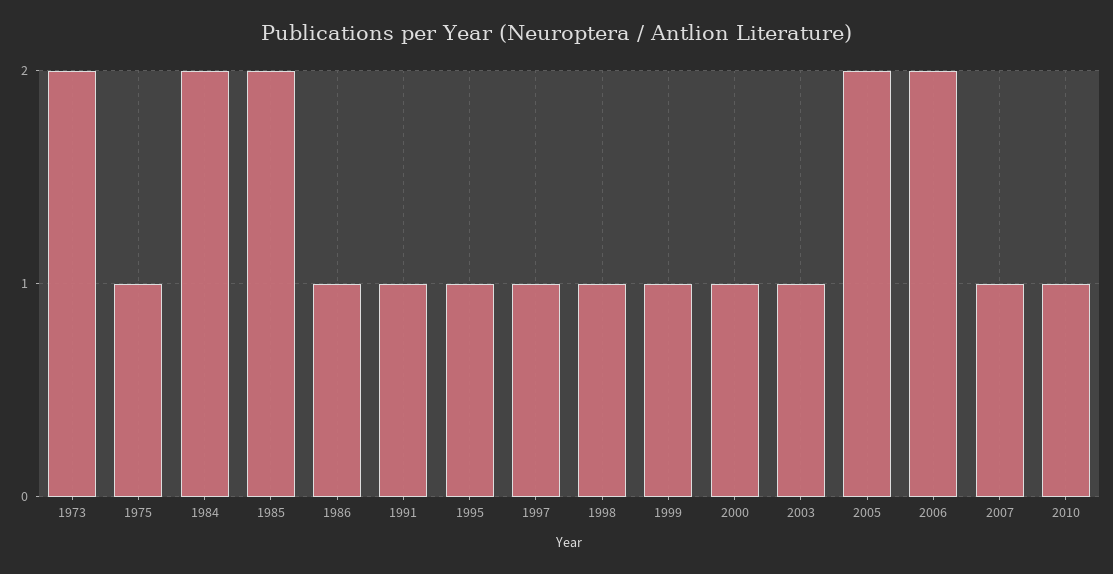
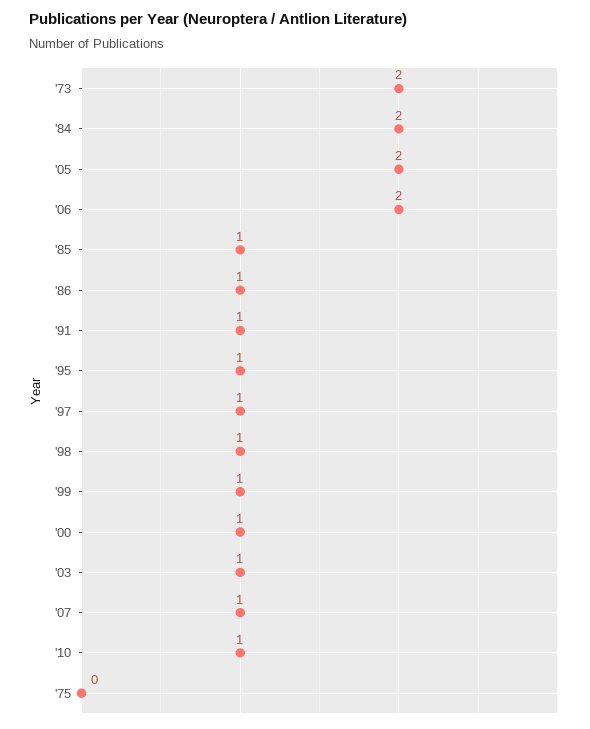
  {
    "1973": 2,
-   "1975": 1,
+   "1975": 0,
    "1984": 2,
-   "1985": 2,
+   "1985": 1,
    "1986": 1,
    "1991": 1,
    "1995": 1,
    "1997": 1,
    "1998": 1,
    "1999": 1,
    "2000": 1,
    "2003": 1,
    "2005": 2,
    "2006": 2,
    "2007": 1,
    "2010": 1
  }

